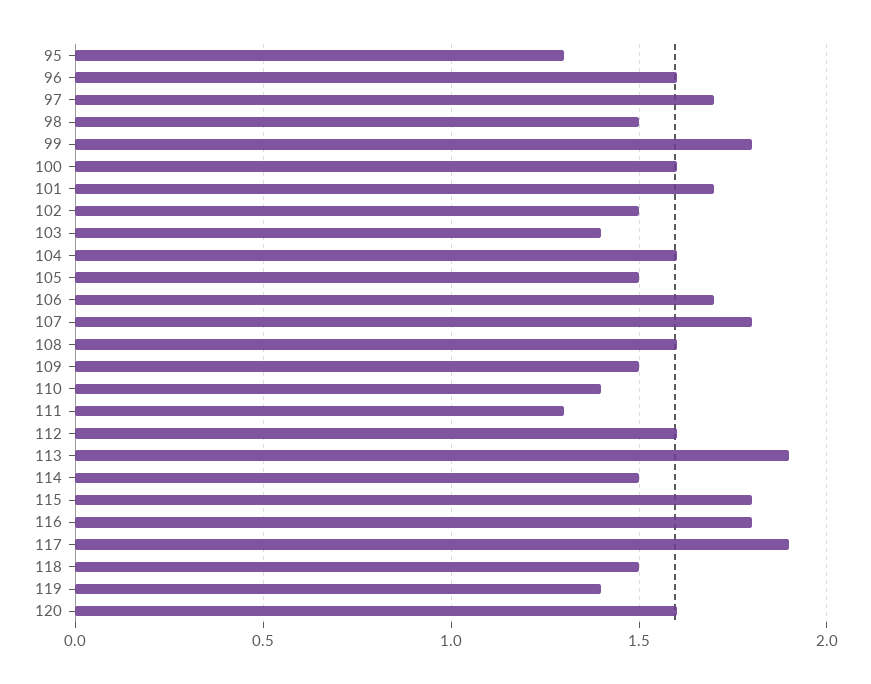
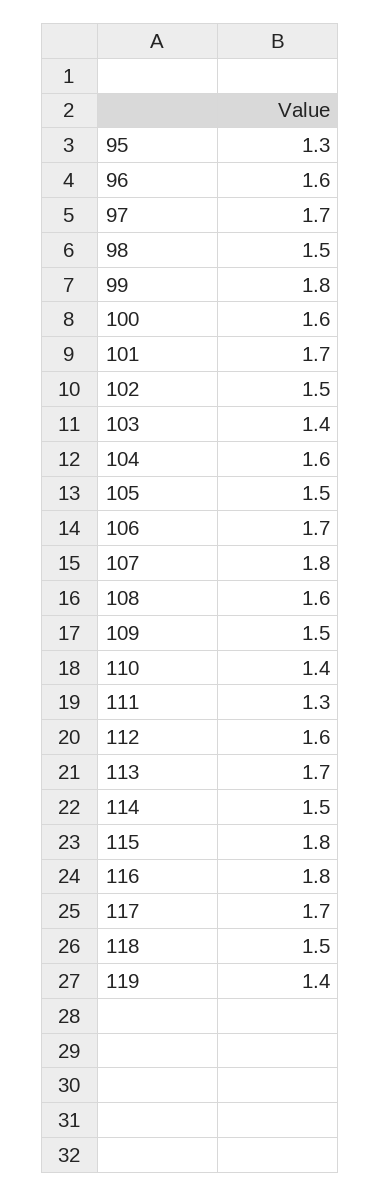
  {
    "95": 1.3,
    "96": 1.6,
    "97": 1.7,
    "98": 1.5,
    "99": 1.8,
    "100": 1.6,
    "101": 1.7,
    "102": 1.5,
    "103": 1.4,
    "104": 1.6,
    "105": 1.5,
    "106": 1.7,
    "107": 1.8,
    "108": 1.6,
    "109": 1.5,
    "110": 1.4,
    "111": 1.3,
    "112": 1.6,
-   "113": 1.9,
+   "113": 1.7,
    "114": 1.5,
    "115": 1.8,
    "116": 1.8,
-   "117": 1.9,
+   "117": 1.7,
    "118": 1.5,
-   "119": 1.4,
+   "119": 1.4
-   "120": 1.6
  }

